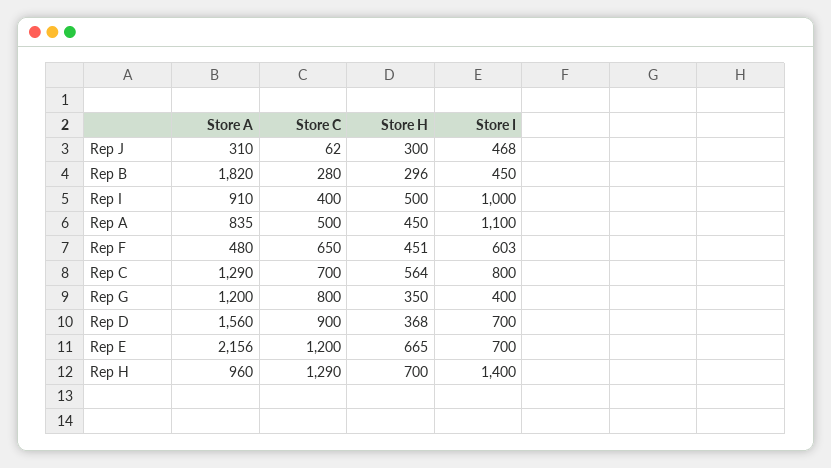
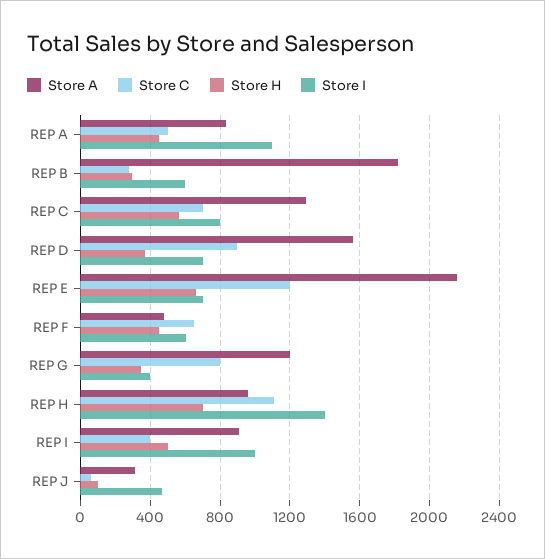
  {
    "Store A": {
      "Rep J": 310,
      "Rep B": 1820,
      "Rep I": 910,
      "Rep A": 835,
      "Rep F": 480,
      "Rep C": 1290,
      "Rep G": 1200,
      "Rep D": 1560,
      "Rep E": 2156,
      "Rep H": 960
    },
    "Store C": {
      "Rep J": 62,
      "Rep B": 280,
      "Rep I": 400,
      "Rep A": 500,
      "Rep F": 650,
      "Rep C": 700,
      "Rep G": 800,
      "Rep D": 900,
      "Rep E": 1200,
-     "Rep H": 1290
+     "Rep H": 1100
    },
    "Store H": {
-     "Rep J": 300,
+     "Rep J": 100,
      "Rep B": 296,
      "Rep I": 500,
      "Rep A": 450,
      "Rep F": 451,
      "Rep C": 564,
      "Rep G": 350,
      "Rep D": 368,
      "Rep E": 665,
      "Rep H": 700
    },
    "Store I": {
      "Rep J": 468,
-     "Rep B": 450,
+     "Rep B": 600,
      "Rep I": 1000,
      "Rep A": 1100,
      "Rep F": 603,
      "Rep C": 800,
      "Rep G": 400,
      "Rep D": 700,
      "Rep E": 700,
      "Rep H": 1400
    }
  }

